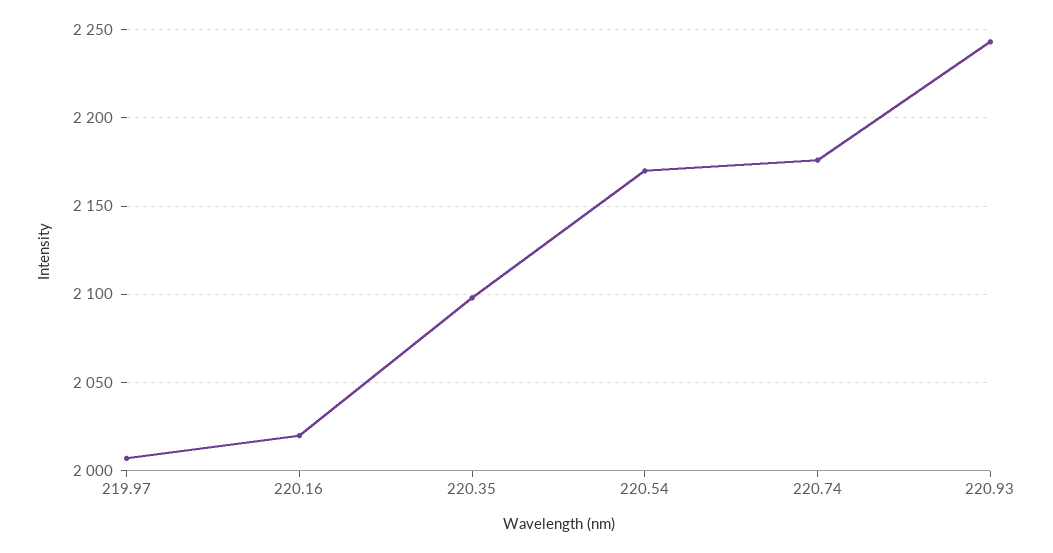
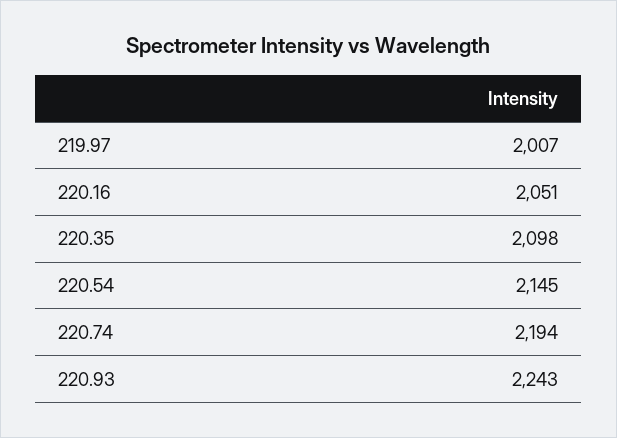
  {
    "219.97": 2007,
-   "220.16": 2020,
+   "220.16": 2051,
    "220.35": 2098,
-   "220.54": 2170,
+   "220.54": 2145,
-   "220.74": 2175,
+   "220.74": 2194,
    "220.93": 2243
  }

